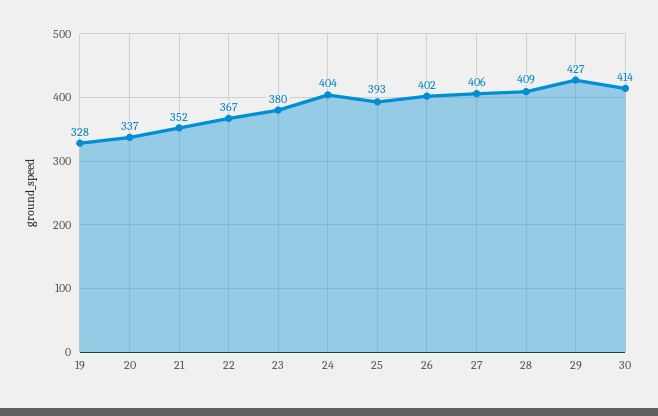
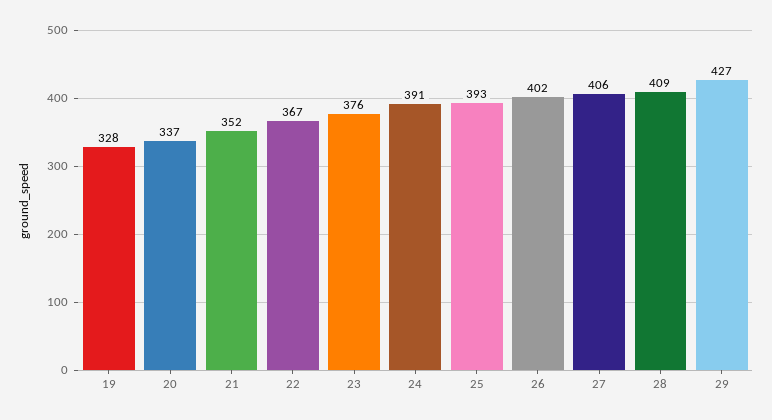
  {
    "19": 328,
    "20": 337,
    "21": 352,
    "22": 367,
-   "23": 380,
+   "23": 376,
-   "24": 404,
+   "24": 391,
    "25": 393,
    "26": 402,
    "27": 406,
    "28": 409,
-   "29": 427,
+   "29": 427
-   "30": 414
  }

